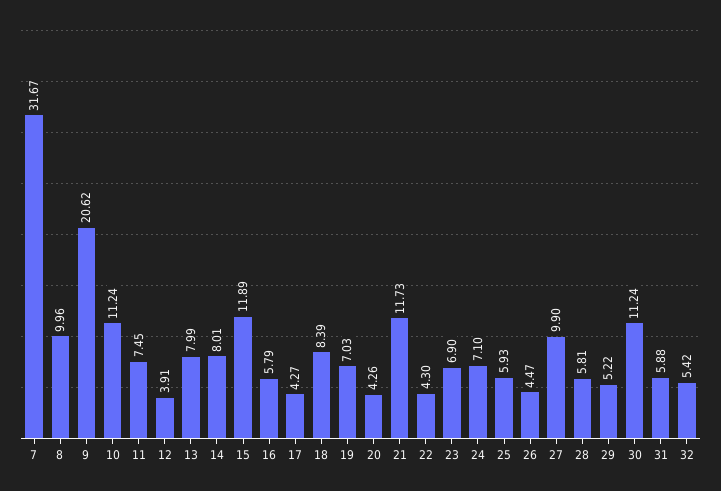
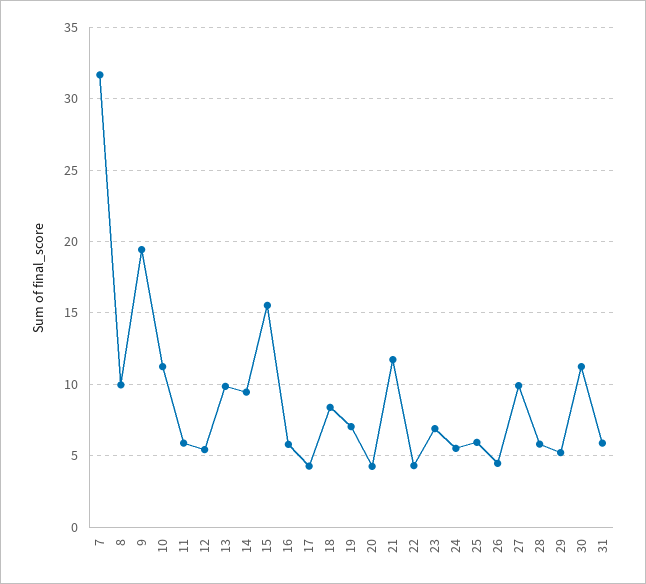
  {
    "7": 31.67,
    "8": 9.96,
-   "9": 20.62,
+   "9": 19.5,
    "10": 11.24,
-   "11": 7.45,
+   "11": 6,
-   "12": 3.91,
+   "12": 5.5,
-   "13": 7.99,
+   "13": 10,
-   "14": 8.01,
+   "14": 9.5,
-   "15": 11.89,
+   "15": 15.5,
    "16": 5.79,
    "17": 4.27,
    "18": 8.39,
    "19": 7.03,
    "20": 4.26,
    "21": 11.73,
    "22": 4.3,
    "23": 6.9,
-   "24": 7.1,
+   "24": 5.5,
    "25": 5.93,
    "26": 4.47,
    "27": 9.9,
    "28": 5.81,
    "29": 5.22,
    "30": 11.24,
-   "31": 5.88,
+   "31": 5.88
-   "32": 5.42
  }

